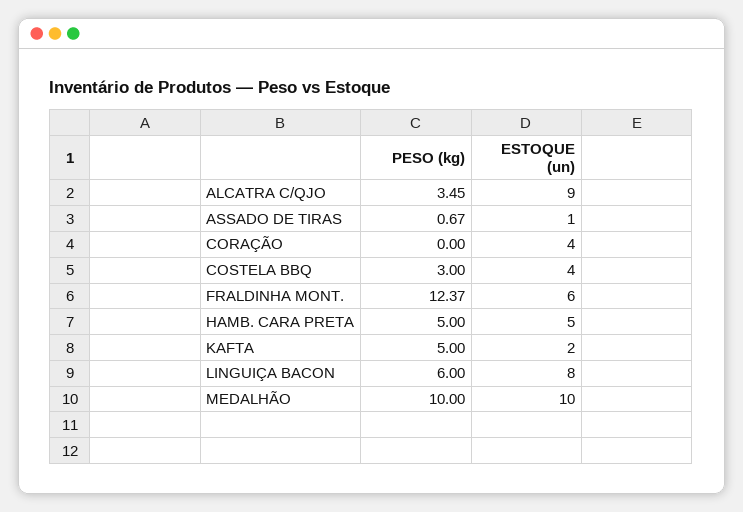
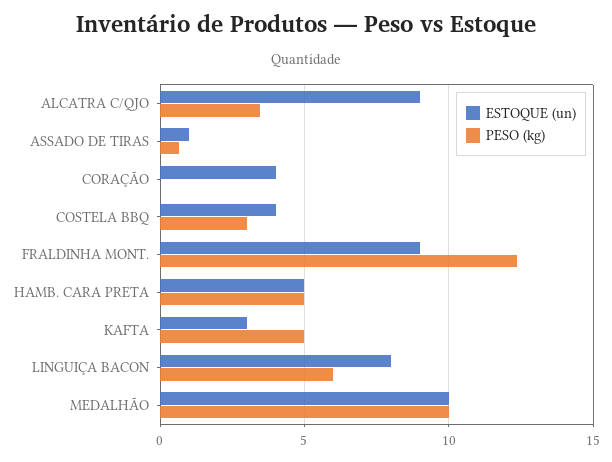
  {
    "PESO (kg)": {
      "ALCATRA C/QJO": 3.45,
      "ASSADO DE TIRAS": 0.67,
      "CORAÇÃO": 0,
      "COSTELA BBQ": 3,
      "FRALDINHA MONT.": 12.37,
      "HAMB. CARA PRETA": 5,
      "KAFTA": 5,
      "LINGUIÇA BACON": 6,
      "MEDALHÃO": 10
    },
    "ESTOQUE (un)": {
      "ALCATRA C/QJO": 9,
      "ASSADO DE TIRAS": 1,
      "CORAÇÃO": 4,
      "COSTELA BBQ": 4,
-     "FRALDINHA MONT.": 6,
+     "FRALDINHA MONT.": 9,
      "HAMB. CARA PRETA": 5,
-     "KAFTA": 2,
+     "KAFTA": 3,
      "LINGUIÇA BACON": 8,
      "MEDALHÃO": 10
    }
  }

